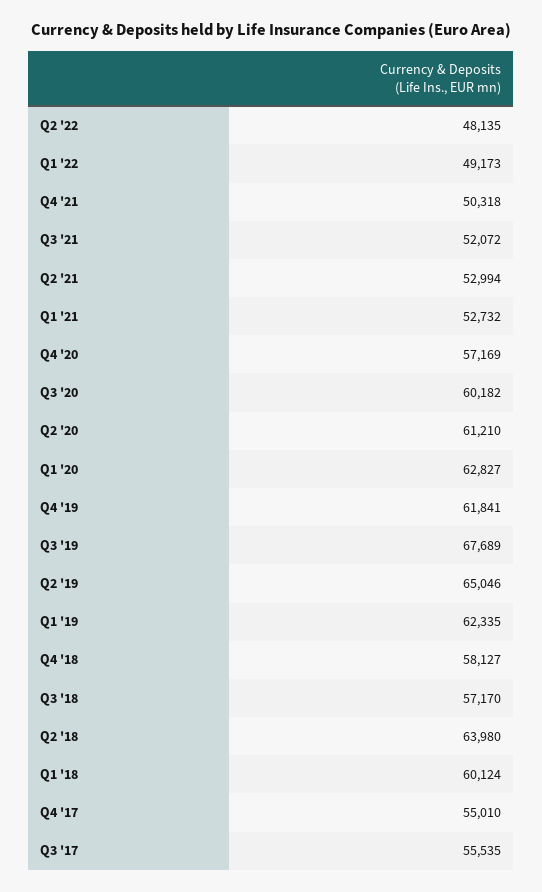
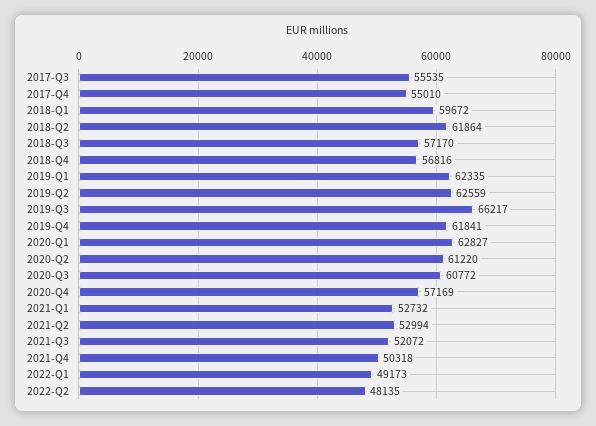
  {
    "Q2 '22": 48135,
    "Q1 '22": 49173,
    "Q4 '21": 50318,
    "Q3 '21": 52072,
    "Q2 '21": 52994,
    "Q1 '21": 52732,
    "Q4 '20": 57169,
-   "Q3 '20": 60182,
+   "Q3 '20": 60772,
-   "Q2 '20": 61210,
+   "Q2 '20": 61220,
    "Q1 '20": 62827,
    "Q4 '19": 61841,
-   "Q3 '19": 67689,
+   "Q3 '19": 66217,
-   "Q2 '19": 65046,
+   "Q2 '19": 62559,
    "Q1 '19": 62335,
-   "Q4 '18": 58127,
+   "Q4 '18": 56816,
    "Q3 '18": 57170,
-   "Q2 '18": 63980,
+   "Q2 '18": 61864,
-   "Q1 '18": 60124,
+   "Q1 '18": 59672,
    "Q4 '17": 55010,
    "Q3 '17": 55535
  }

